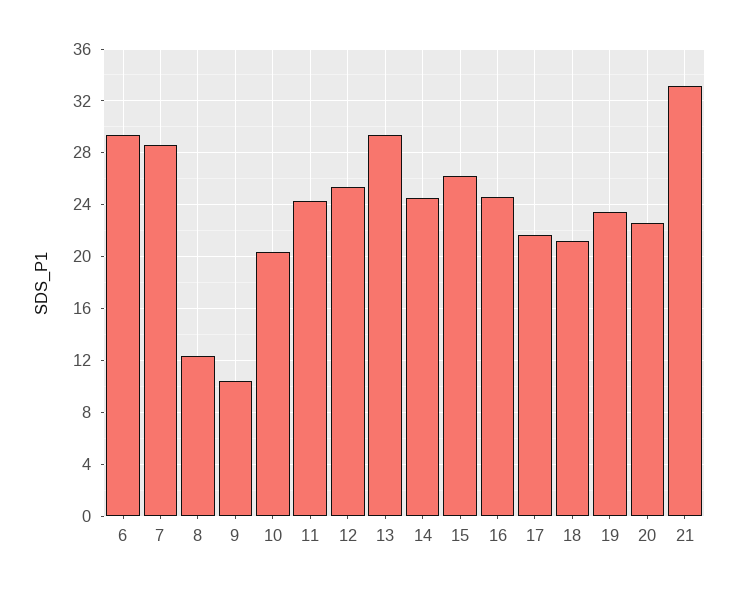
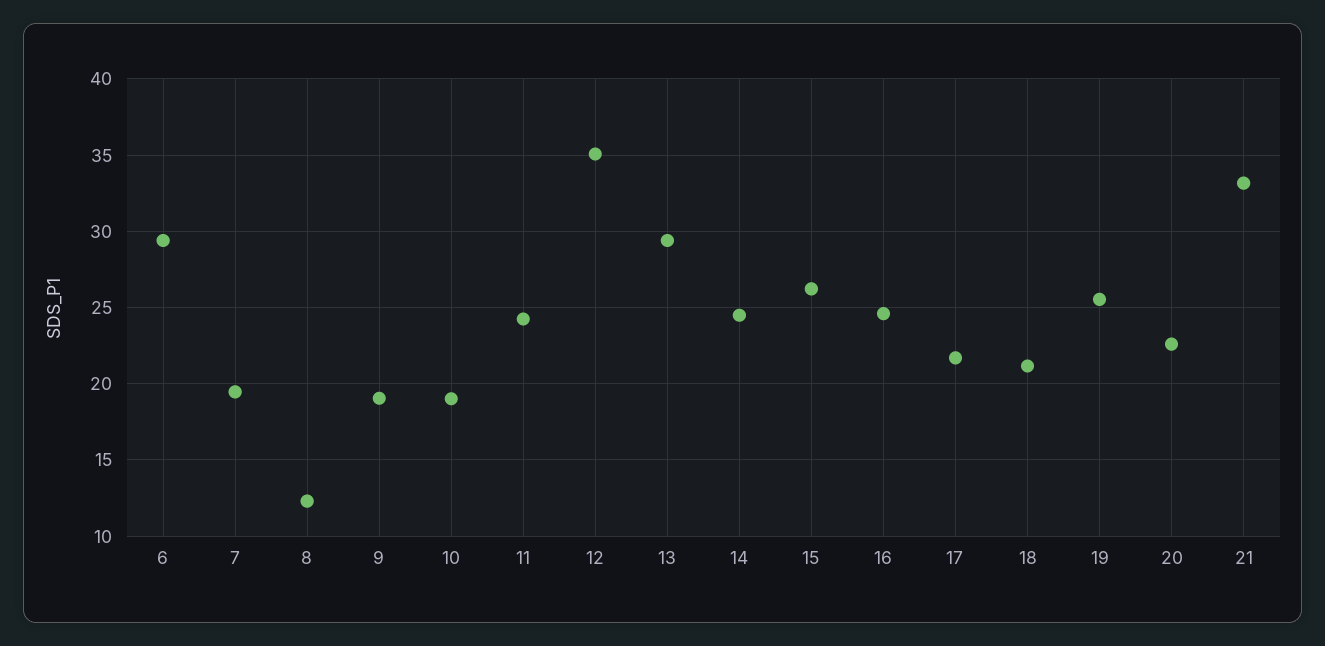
  {
    "6": 29.5,
-   "7": 28.5,
+   "7": 19.5,
    "8": 12.5,
-   "9": 10.5,
+   "9": 19,
-   "10": 20.5,
+   "10": 19,
    "11": 24.5,
-   "12": 25.5,
+   "12": 35,
    "13": 29.5,
    "14": 24.5,
    "15": 26,
    "16": 24.5,
    "17": 21.5,
    "18": 21,
-   "19": 23.5,
+   "19": 25.5,
    "20": 22.5,
    "21": 33
  }

